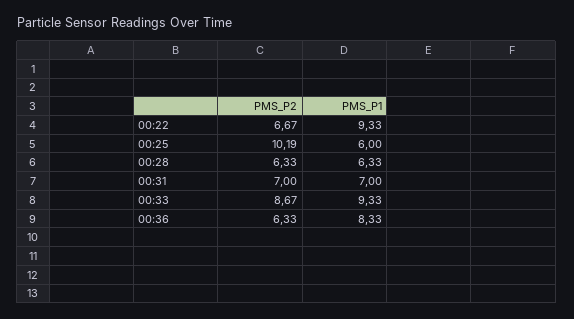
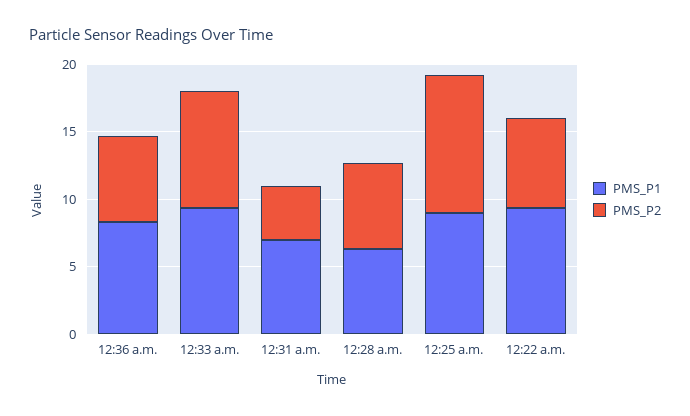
  {
    "PMS_P2": {
      "00:22": 6.67,
      "00:25": 10.19,
      "00:28": 6.33,
-     "00:31": 7,
+     "00:31": 4,
      "00:33": 8.67,
      "00:36": 6.33
    },
    "PMS_P1": {
      "00:22": 9.33,
-     "00:25": 6,
+     "00:25": 9,
      "00:28": 6.33,
      "00:31": 7,
      "00:33": 9.33,
      "00:36": 8.33
    }
  }

